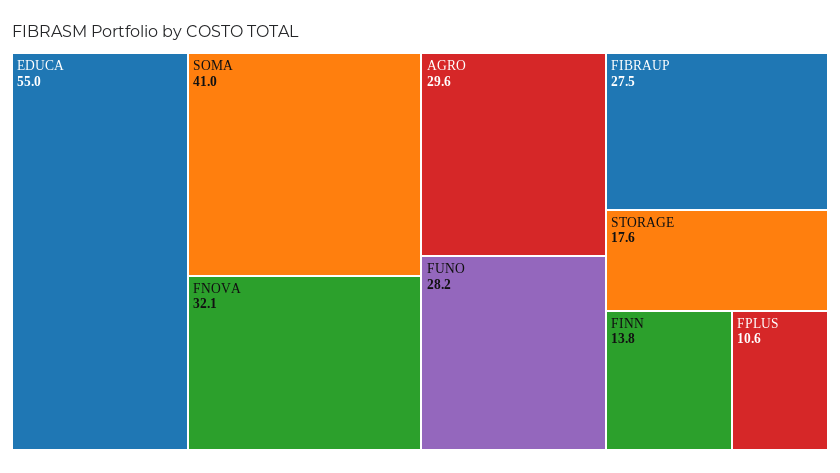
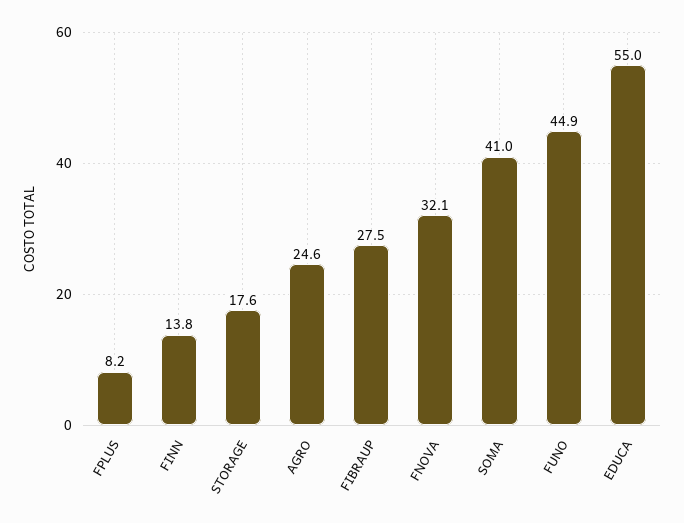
  {
    "EDUCA": 55,
    "SOMA": 41,
    "FNOVA": 32.1,
-   "AGRO": 29.6,
+   "AGRO": 24.6,
-   "FUNO": 28.2,
+   "FUNO": 44.9,
    "FIBRAUP": 27.5,
    "STORAGE": 17.6,
    "FINN": 13.8,
-   "FPLUS": 10.6
+   "FPLUS": 8.2
  }

